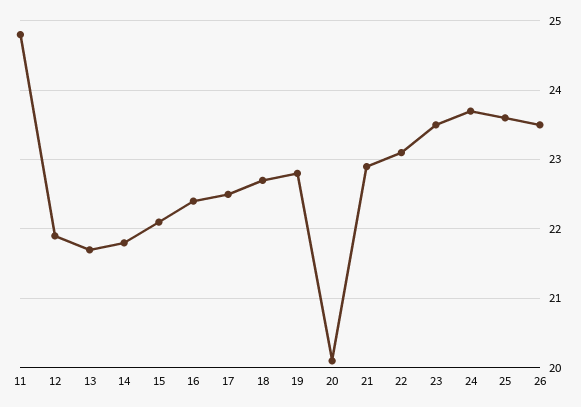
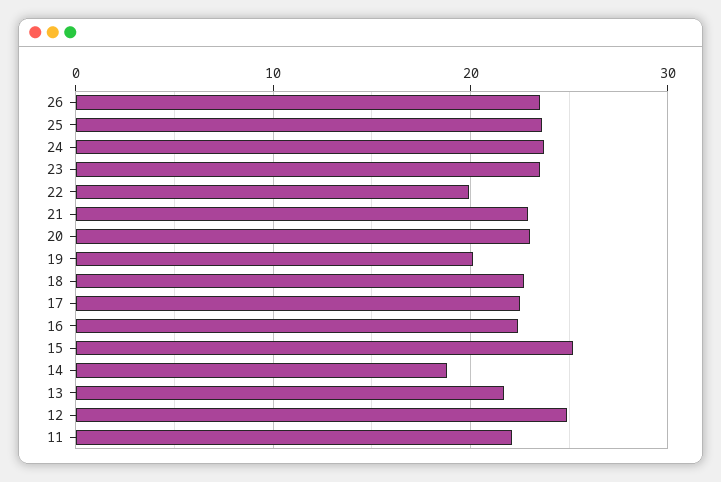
  {
-   "11": 24.8,
+   "11": 22,
-   "12": 21.9,
+   "12": 25,
    "13": 21.7,
-   "14": 21.8,
+   "14": 19,
-   "15": 22.1,
+   "15": 25,
    "16": 22.4,
    "17": 22.5,
    "18": 22.7,
-   "19": 22.8,
+   "19": 20,
-   "20": 20.1,
+   "20": 23,
    "21": 22.9,
-   "22": 23.1,
+   "22": 20,
    "23": 23.5,
    "24": 23.7,
    "25": 23.6,
    "26": 23.5
  }

